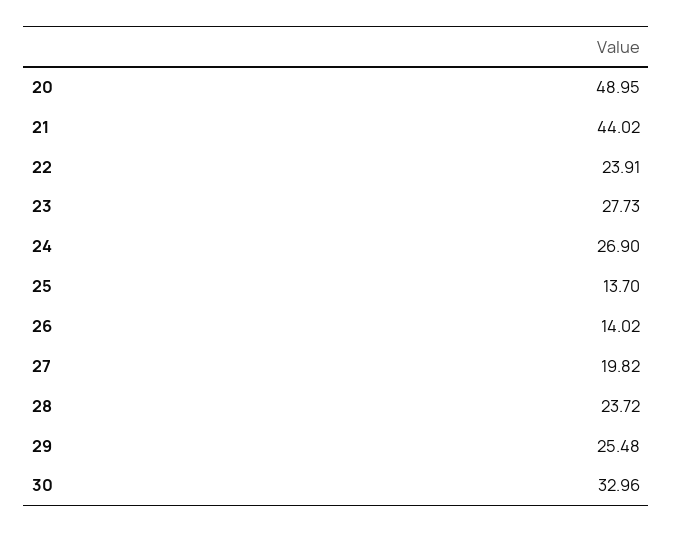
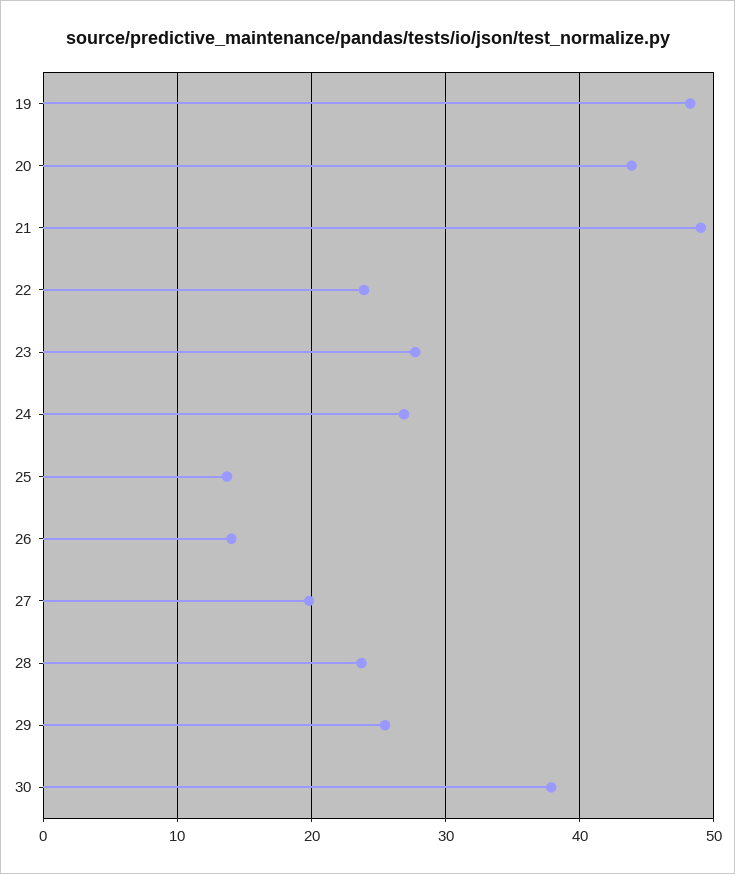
  {
-   "20": 48.95,
+   "20": 44,
-   "21": 44.02,
+   "21": 49,
    "22": 23.91,
    "23": 27.73,
    "24": 26.9,
    "25": 13.7,
    "26": 14.02,
    "27": 19.82,
    "28": 23.72,
    "29": 25.48,
-   "30": 32.96
+   "30": 38,
+   "19": 48
  }

